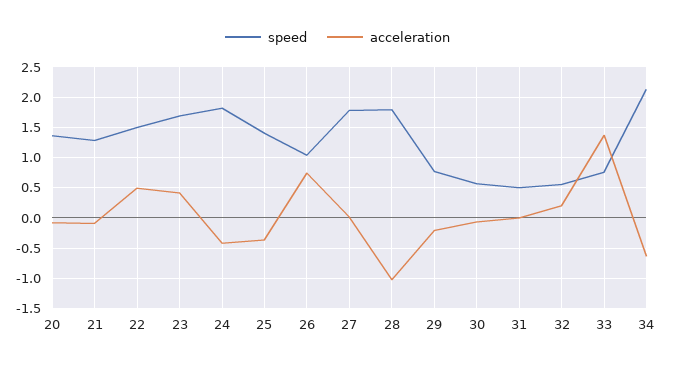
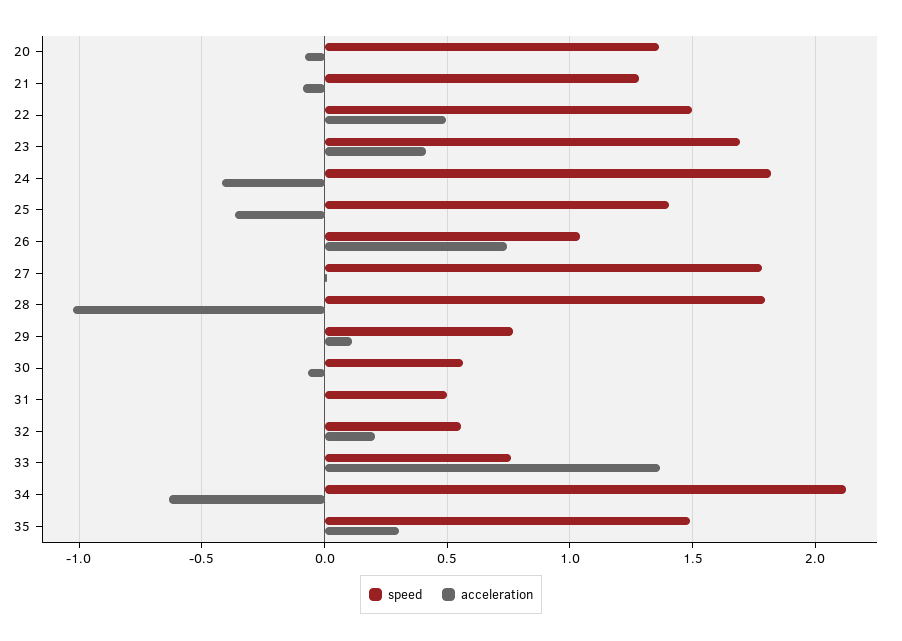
  {
    "speed": {
      "20": 1.35,
      "21": 1.3,
      "22": 1.5,
      "23": 1.7,
      "24": 1.8,
      "25": 1.4,
      "26": 1.05,
      "27": 1.8,
      "28": 1.8,
      "29": 0.75,
      "30": 0.55,
      "31": 0.5,
      "32": 0.55,
      "33": 0.75,
-     "34": 2.15
+     "34": 2.15,
+     "35": 1.5
    },
    "acceleration": {
      "20": -0.1,
      "21": -0.1,
      "22": 0.5,
      "23": 0.4,
      "24": -0.4,
      "25": -0.35,
      "26": 0.75,
      "27": 0,
      "28": -1,
-     "29": -0.2,
+     "29": 0.1,
      "30": -0.05,
      "31": 0,
      "32": 0.2,
      "33": 1.35,
-     "34": -0.65
+     "34": -0.65,
+     "35": 0.3
    }
  }

